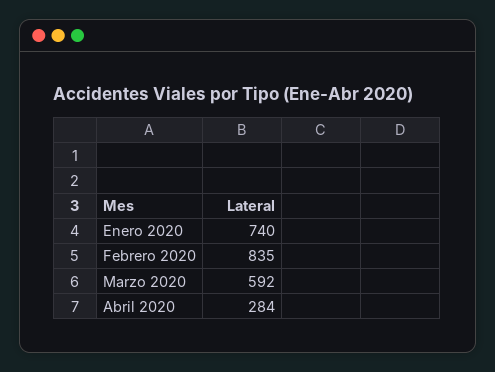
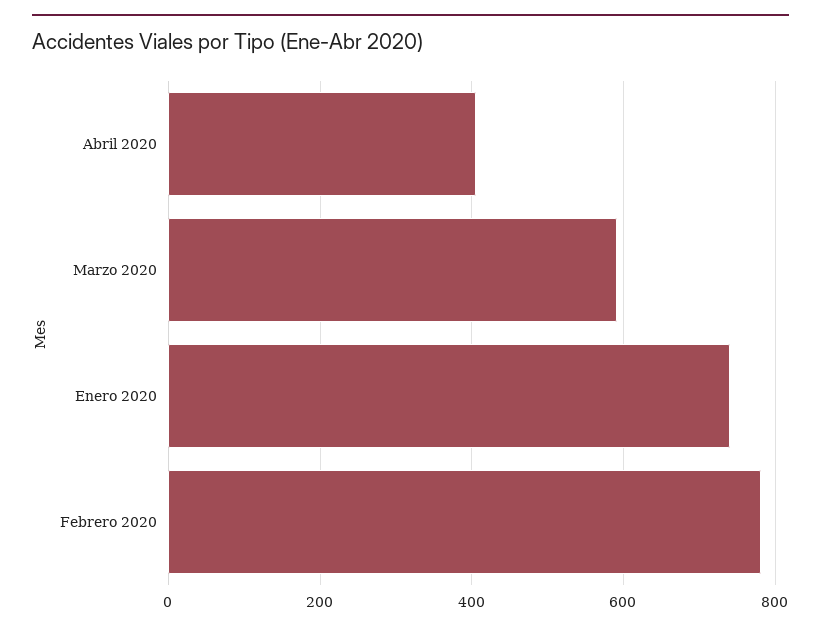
  {
    "Enero 2020": 740,
-   "Febrero 2020": 835,
+   "Febrero 2020": 780,
    "Marzo 2020": 592,
-   "Abril 2020": 284
+   "Abril 2020": 400
  }

